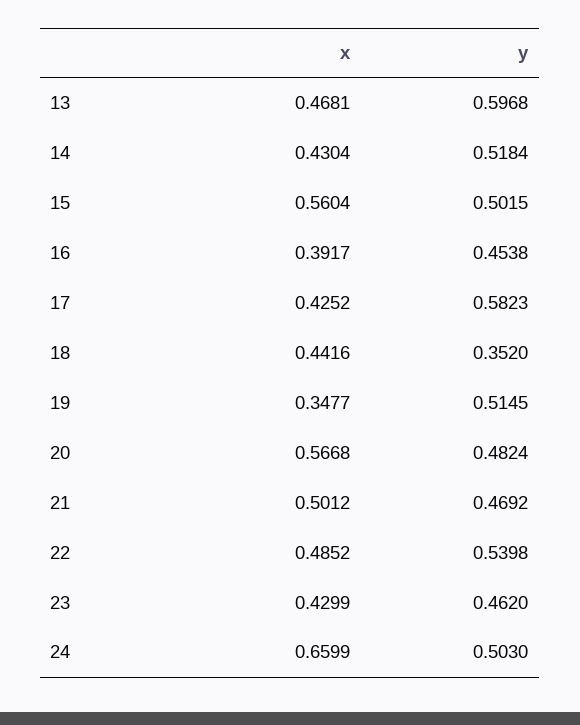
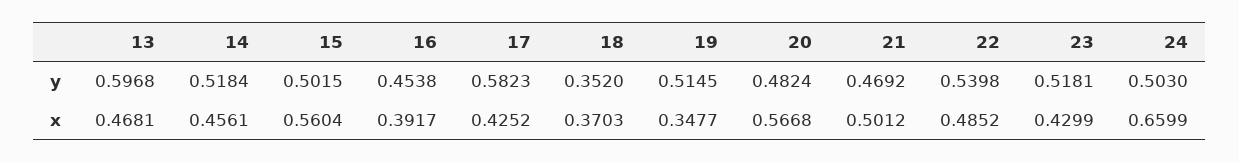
  {
    "x": {
      "13": 0.4681,
-     "14": 0.4304,
+     "14": 0.4561,
      "15": 0.5604,
      "16": 0.3917,
      "17": 0.4252,
-     "18": 0.4416,
+     "18": 0.3703,
      "19": 0.3477,
      "20": 0.5668,
      "21": 0.5012,
      "22": 0.4852,
      "23": 0.4299,
      "24": 0.6599
    },
    "y": {
      "13": 0.5968,
      "14": 0.5184,
      "15": 0.5015,
      "16": 0.4538,
      "17": 0.5823,
      "18": 0.352,
      "19": 0.5145,
      "20": 0.4824,
      "21": 0.4692,
      "22": 0.5398,
-     "23": 0.462,
+     "23": 0.5181,
      "24": 0.503
    }
  }

